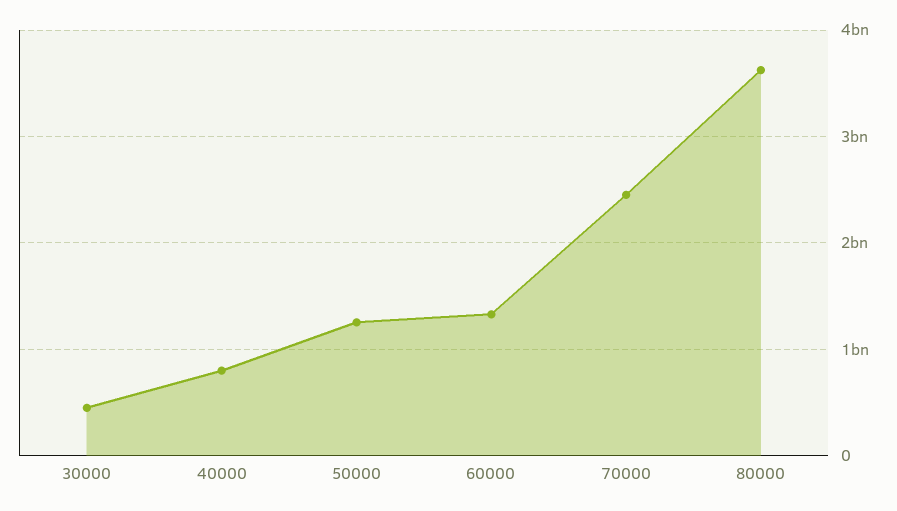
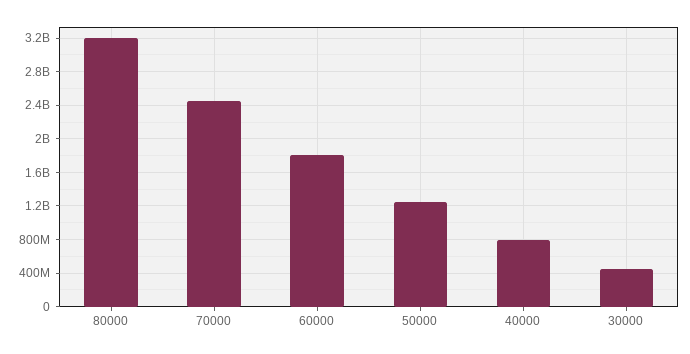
  {
    "30000": 500000000,
    "40000": 800000000,
    "50000": 1300000000,
-   "60000": 1300000000,
+   "60000": 1800000000,
    "70000": 2500000000,
-   "80000": 3600000000
+   "80000": 3200000000
  }

